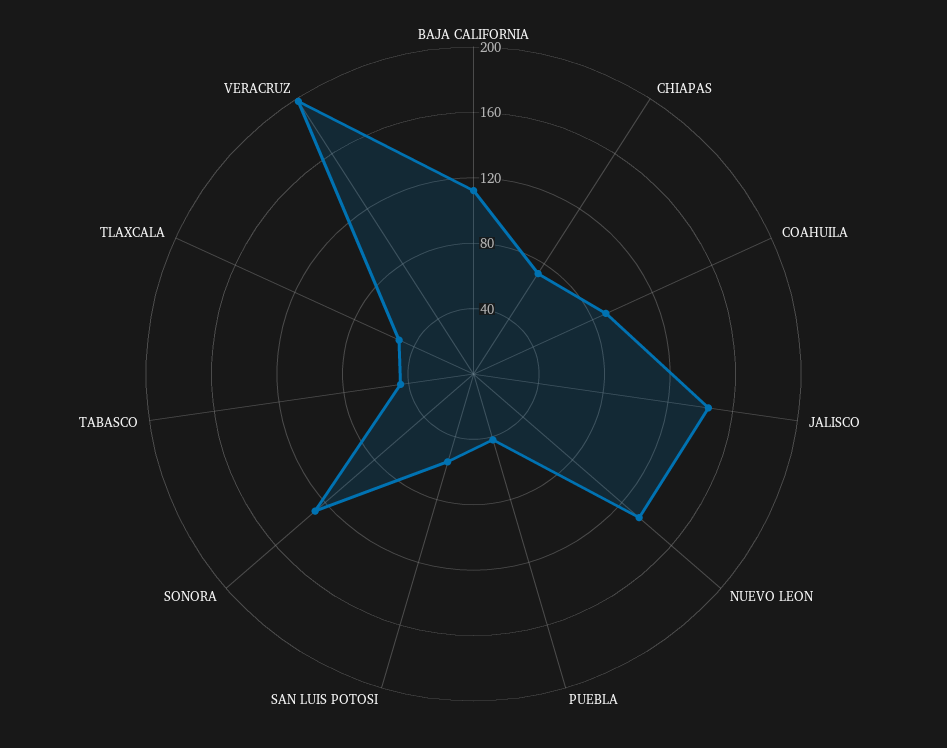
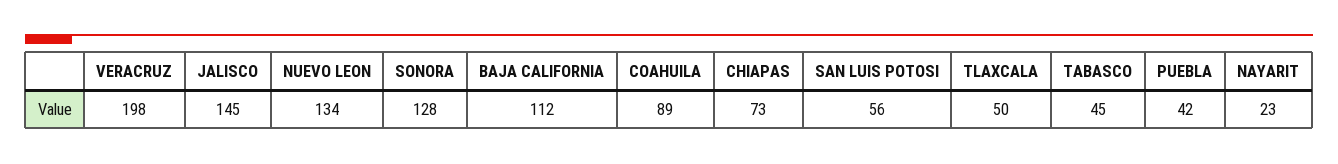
  {
    "BAJA CALIFORNIA": 112,
    "CHIAPAS": 73,
    "COAHUILA": 89,
    "JALISCO": 145,
    "NUEVO LEON": 134,
    "PUEBLA": 42,
    "SAN LUIS POTOSI": 56,
    "SONORA": 128,
    "TABASCO": 45,
    "TLAXCALA": 50,
-   "VERACRUZ": 198
+   "VERACRUZ": 198,
+   "NAYARIT": 23
  }

